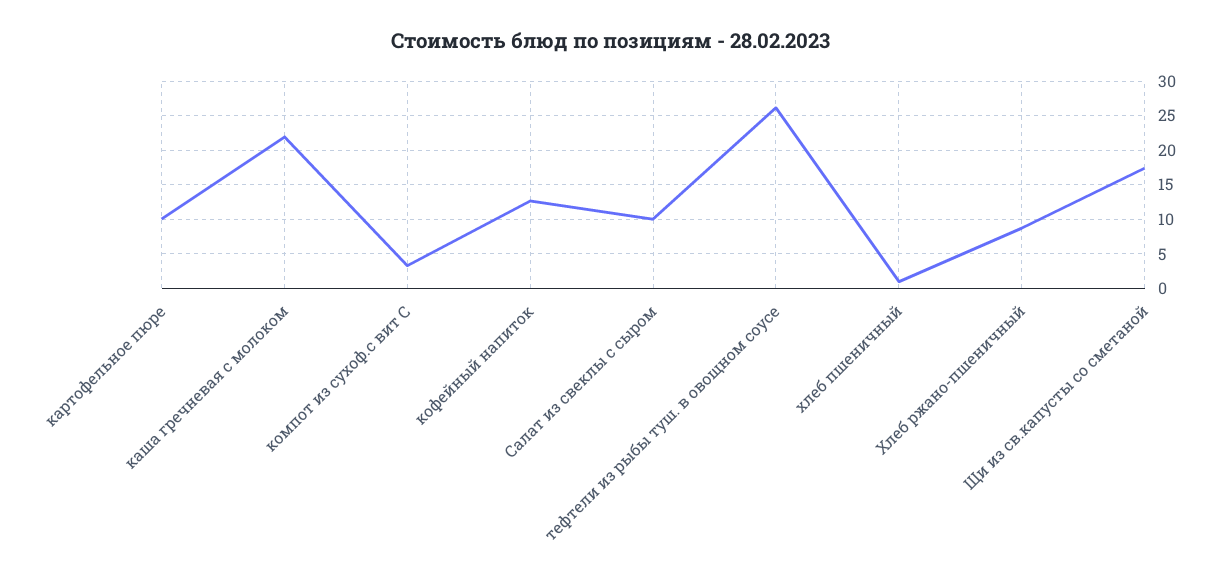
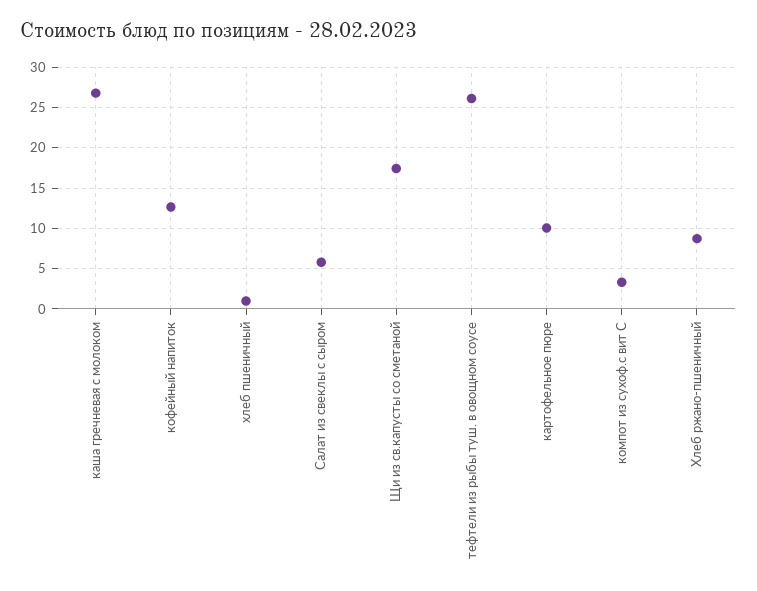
  {
    "картофельное пюре": 10,
-   "каша гречневая с молоком": 22,
+   "каша гречневая с молоком": 27,
    "компот из сухоф.с вит С": 3,
    "кофейный напиток": 13,
-   "Салат из свеклы с сыром": 10,
+   "Салат из свеклы с сыром": 6,
    "тефтели из рыбы туш. в овощном соусе": 26,
    "хлеб пшеничный": 1,
    "Хлеб ржано-пшеничный": 9,
    "Щи из св.капусты со сметаной": 17
  }

